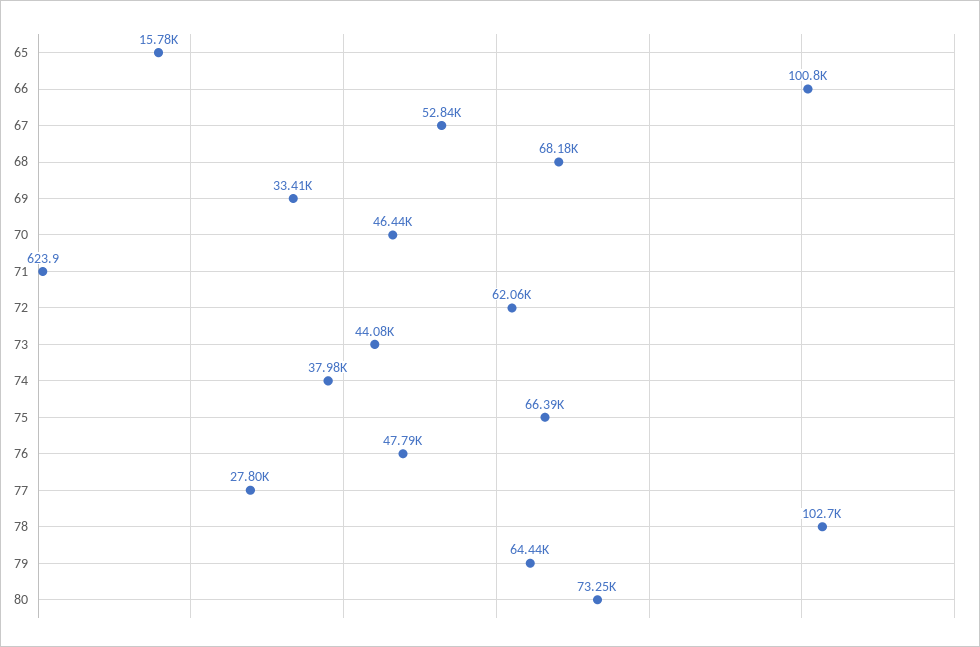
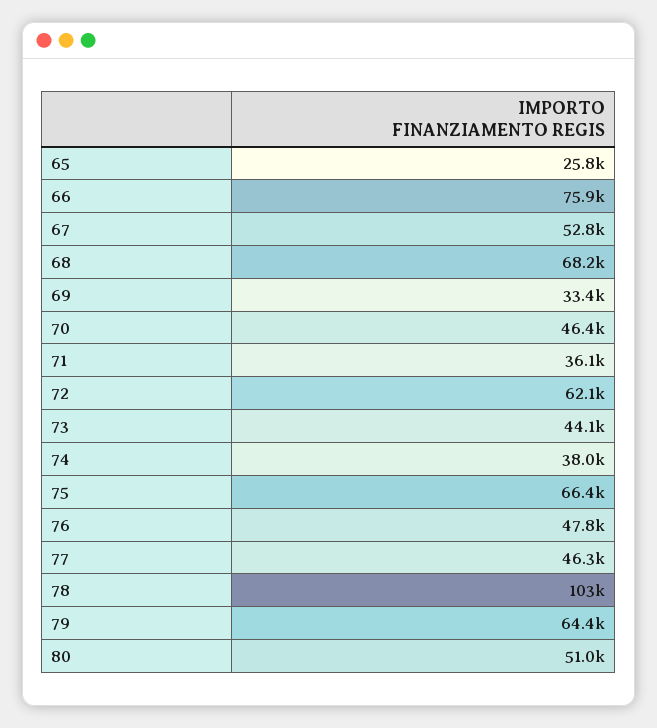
  {
-   "65": 15780,
+   "65": 25800,
-   "66": 100800,
+   "66": 75900,
    "67": 52840,
    "68": 68180,
    "69": 33410,
    "70": 46440,
-   "71": 623.9,
+   "71": 36100,
    "72": 62060,
    "73": 44080,
    "74": 37980,
    "75": 66390,
    "76": 47790,
-   "77": 27800,
+   "77": 46300,
    "78": 102700,
    "79": 64440,
-   "80": 73250
+   "80": 51000
  }

